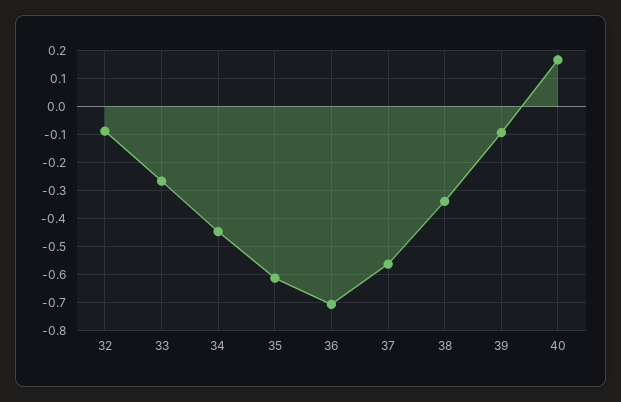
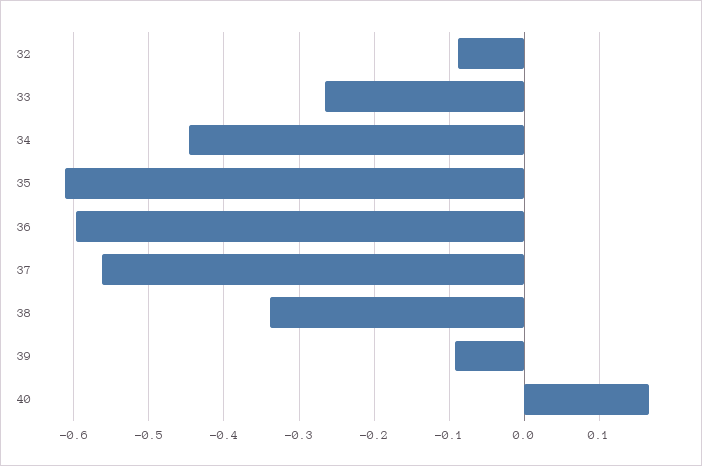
  {
    "32": -0.09,
    "33": -0.27,
    "34": -0.45,
    "35": -0.61,
-   "36": -0.7,
+   "36": -0.6,
    "37": -0.56,
    "38": -0.34,
    "39": -0.09,
    "40": 0.17
  }

